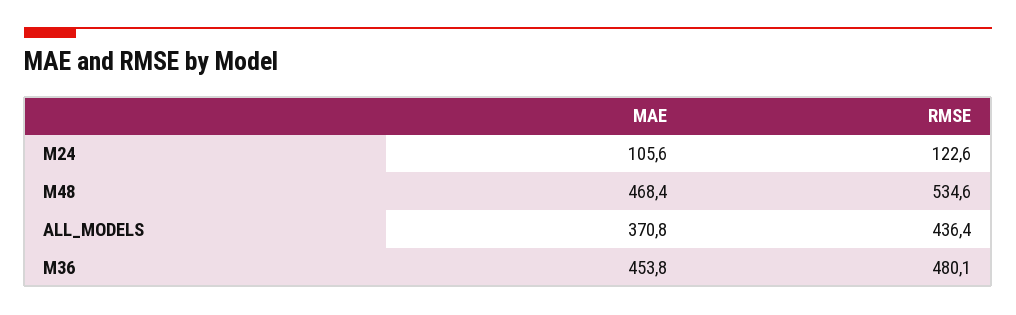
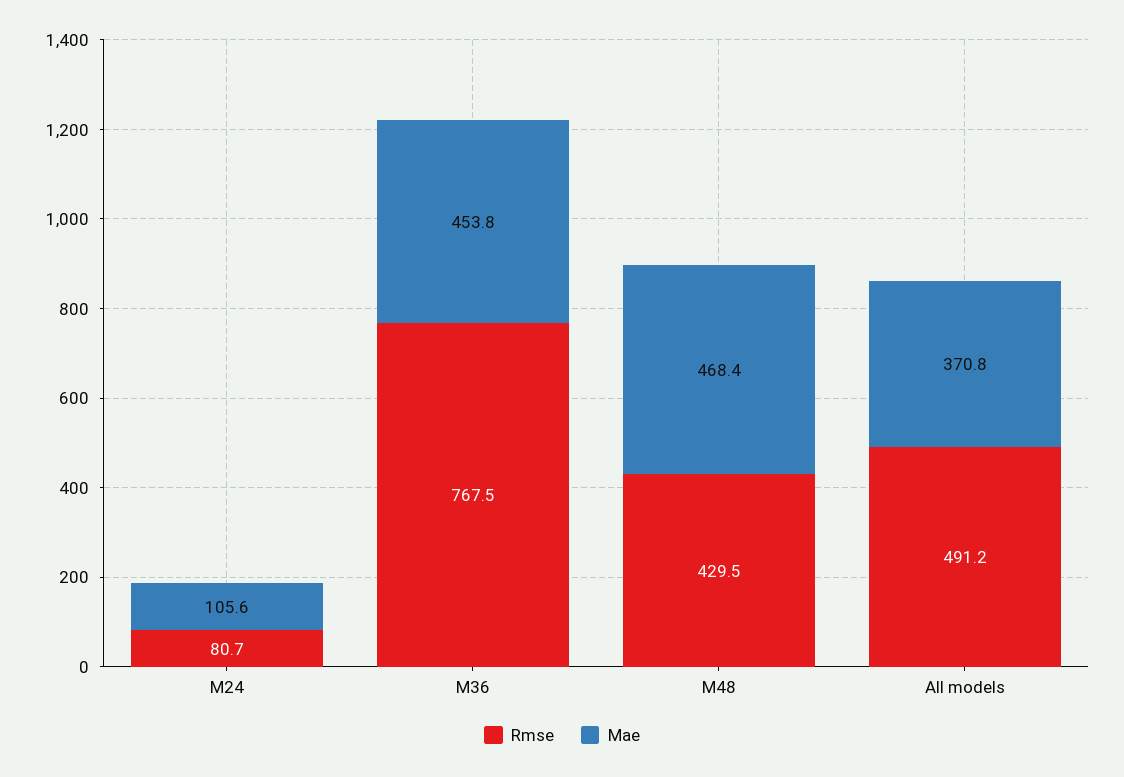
  {
    "MAE": {
      "M24": 105.6,
      "M48": 468.4,
      "ALL_MODELS": 370.8,
      "M36": 453.8
    },
    "RMSE": {
-     "M24": 122.6,
+     "M24": 80.7,
-     "M48": 534.6,
+     "M48": 429.5,
-     "ALL_MODELS": 436.4,
+     "ALL_MODELS": 491.2,
-     "M36": 480.1
+     "M36": 767.5
    }
  }

